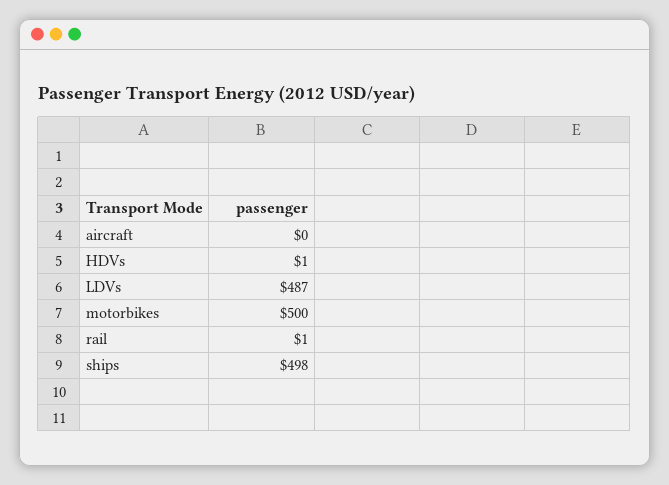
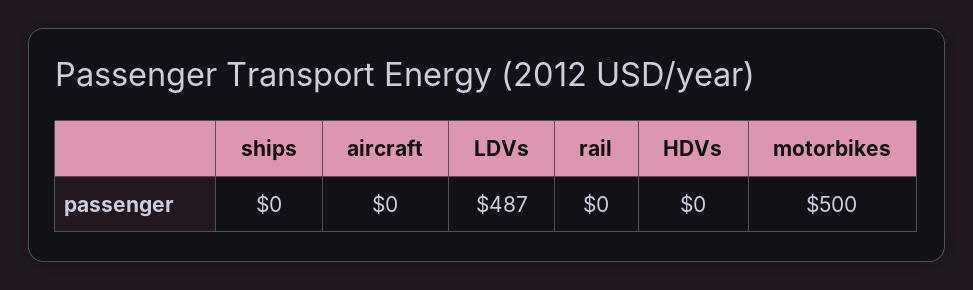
  {
    "aircraft": 0,
-   "HDVs": 1,
+   "HDVs": 0,
    "LDVs": 487,
    "motorbikes": 500,
-   "rail": 1,
+   "rail": 0,
-   "ships": 498
+   "ships": 0
  }

